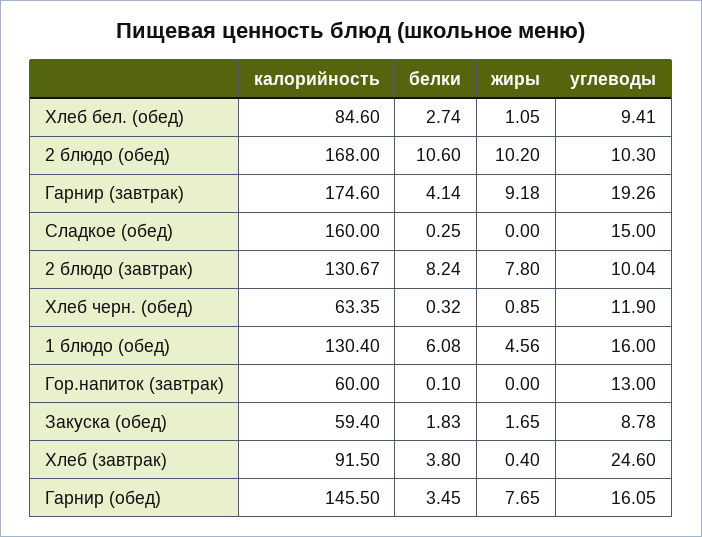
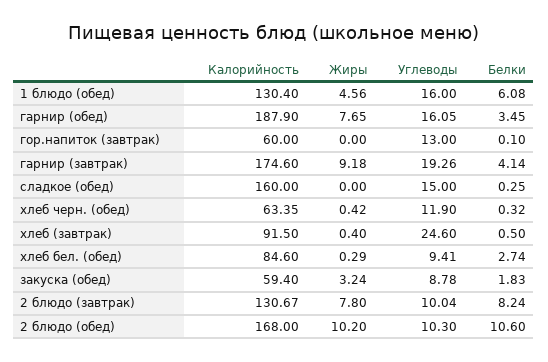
  {
    "калорийность": {
      "Хлеб бел. (обед)": 84.6,
      "2 блюдо (обед)": 168,
      "Гарнир (завтрак)": 174.6,
      "Сладкое (обед)": 160,
      "2 блюдо (завтрак)": 130.67,
      "Хлеб черн. (обед)": 63.35,
      "1 блюдо (обед)": 130.4,
      "Гор.напиток (завтрак)": 60,
      "Закуска (обед)": 59.4,
      "Хлеб (завтрак)": 91.5,
-     "Гарнир (обед)": 145.5
+     "Гарнир (обед)": 187.9
    },
    "белки": {
      "Хлеб бел. (обед)": 2.74,
      "2 блюдо (обед)": 10.6,
      "Гарнир (завтрак)": 4.14,
      "Сладкое (обед)": 0.25,
      "2 блюдо (завтрак)": 8.24,
      "Хлеб черн. (обед)": 0.32,
      "1 блюдо (обед)": 6.08,
      "Гор.напиток (завтрак)": 0.1,
      "Закуска (обед)": 1.83,
-     "Хлеб (завтрак)": 3.8,
+     "Хлеб (завтрак)": 0.5,
      "Гарнир (обед)": 3.45
    },
    "жиры": {
-     "Хлеб бел. (обед)": 1.05,
+     "Хлеб бел. (обед)": 0.29,
      "2 блюдо (обед)": 10.2,
      "Гарнир (завтрак)": 9.18,
      "Сладкое (обед)": 0,
      "2 блюдо (завтрак)": 7.8,
-     "Хлеб черн. (обед)": 0.85,
+     "Хлеб черн. (обед)": 0.42,
      "1 блюдо (обед)": 4.56,
      "Гор.напиток (завтрак)": 0,
-     "Закуска (обед)": 1.65,
+     "Закуска (обед)": 3.24,
      "Хлеб (завтрак)": 0.4,
      "Гарнир (обед)": 7.65
    },
    "углеводы": {
      "Хлеб бел. (обед)": 9.41,
      "2 блюдо (обед)": 10.3,
      "Гарнир (завтрак)": 19.26,
      "Сладкое (обед)": 15,
      "2 блюдо (завтрак)": 10.04,
      "Хлеб черн. (обед)": 11.9,
      "1 блюдо (обед)": 16,
      "Гор.напиток (завтрак)": 13,
      "Закуска (обед)": 8.78,
      "Хлеб (завтрак)": 24.6,
      "Гарнир (обед)": 16.05
    }
  }

